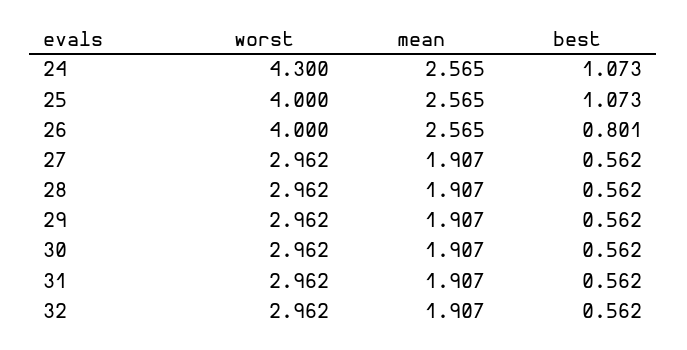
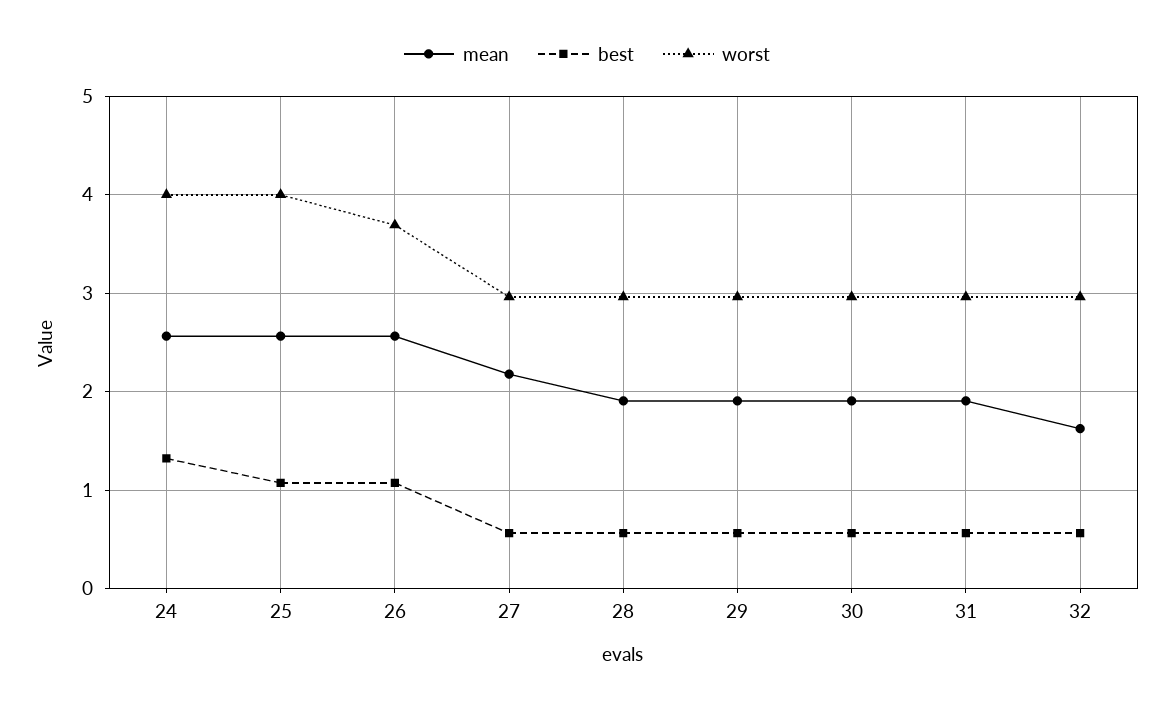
  {
    "worst": {
-     "24": 4.3,
+     "24": 4,
      "25": 4,
-     "26": 4,
+     "26": 3.7,
      "27": 2.962,
      "28": 2.962,
      "29": 2.962,
      "30": 2.962,
      "31": 2.962,
      "32": 2.962
    },
    "mean": {
      "24": 2.565,
      "25": 2.565,
      "26": 2.565,
-     "27": 1.907,
+     "27": 2.2,
      "28": 1.907,
      "29": 1.907,
      "30": 1.907,
      "31": 1.907,
-     "32": 1.907
+     "32": 1.6
    },
    "best": {
-     "24": 1.073,
+     "24": 1.3,
      "25": 1.073,
-     "26": 0.801,
+     "26": 1.1,
      "27": 0.562,
      "28": 0.562,
      "29": 0.562,
      "30": 0.562,
      "31": 0.562,
      "32": 0.562
    }
  }

